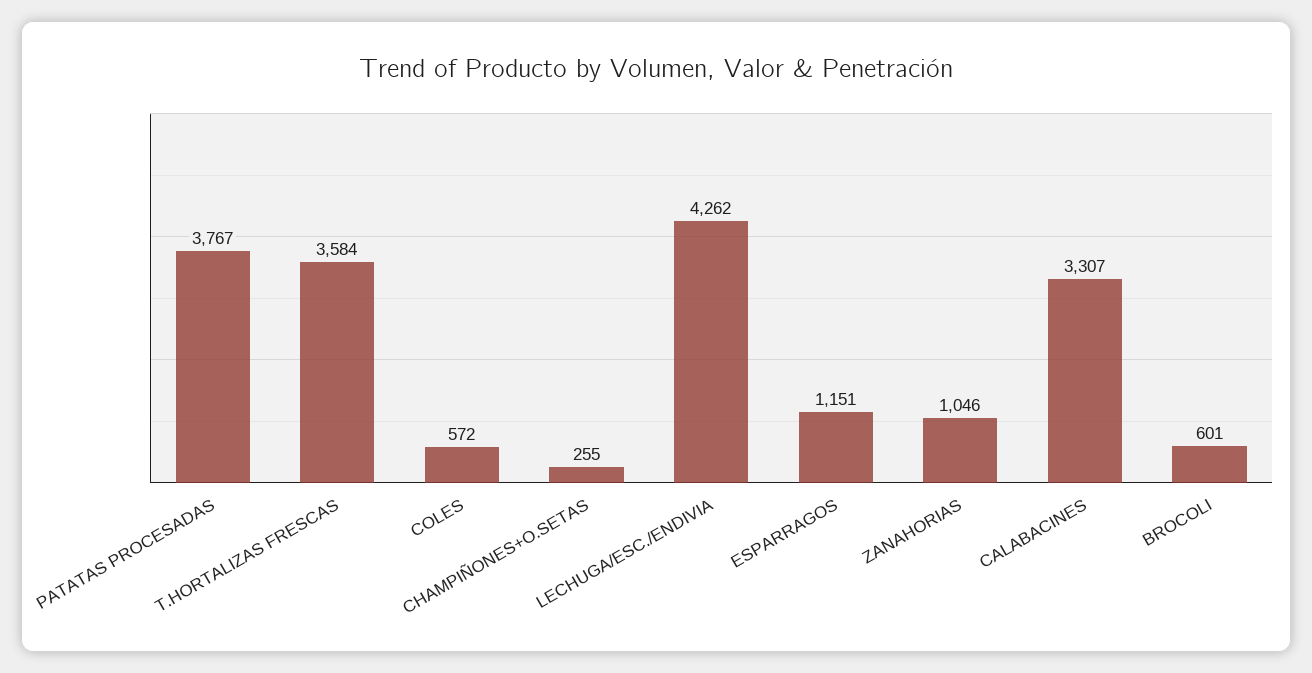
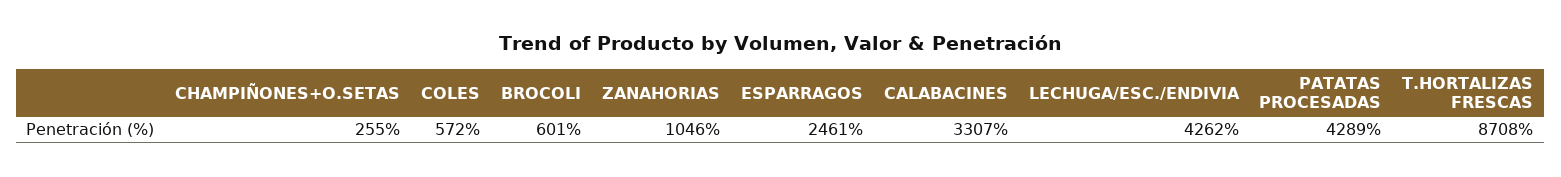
  {
-   "PATATAS PROCESADAS": 3767,
+   "PATATAS PROCESADAS": 4289,
-   "T.HORTALIZAS FRESCAS": 3584,
+   "T.HORTALIZAS FRESCAS": 8708,
    "COLES": 572,
    "CHAMPIÑONES+O.SETAS": 255,
    "LECHUGA/ESC./ENDIVIA": 4262,
-   "ESPARRAGOS": 1151,
+   "ESPARRAGOS": 2461,
    "ZANAHORIAS": 1046,
    "CALABACINES": 3307,
    "BROCOLI": 601
  }

